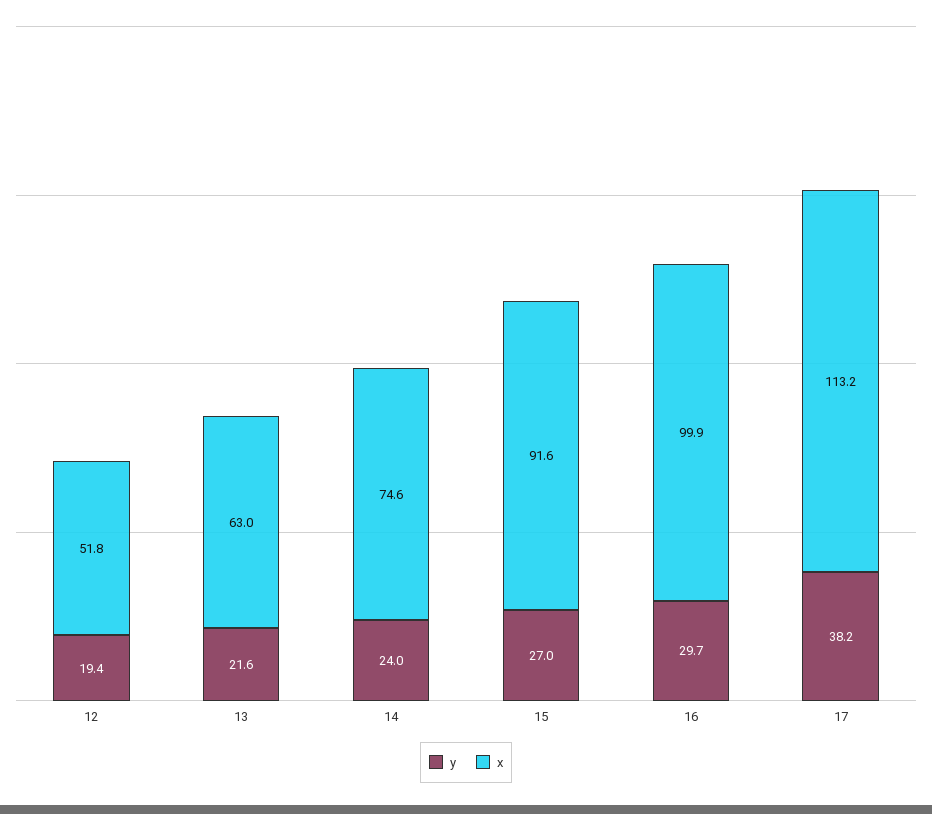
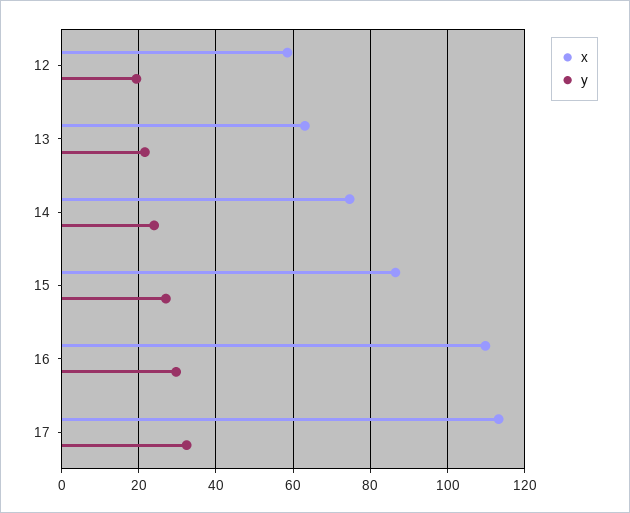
  {
    "y": {
      "12": 19.4,
      "13": 21.6,
      "14": 24,
      "15": 27,
      "16": 29.7,
-     "17": 38.2
+     "17": 32
    },
    "x": {
-     "12": 51.8,
+     "12": 58,
      "13": 63,
      "14": 74.6,
-     "15": 91.6,
+     "15": 86,
-     "16": 99.9,
+     "16": 110,
      "17": 113.2
    }
  }

